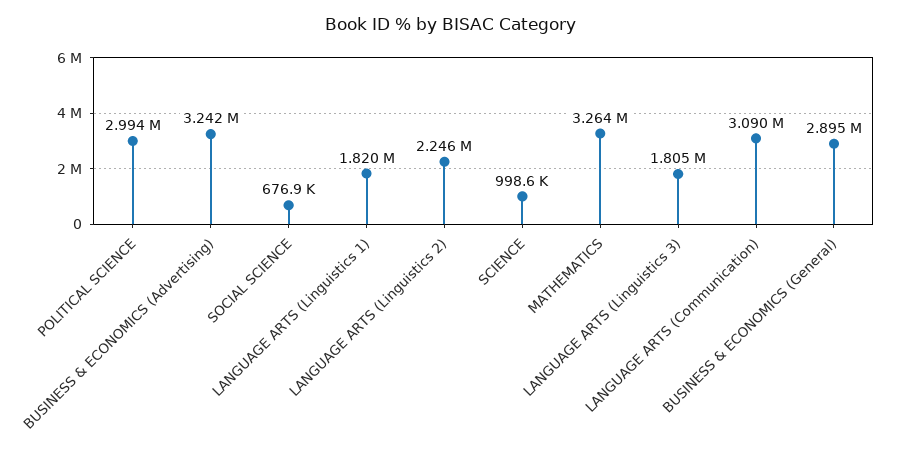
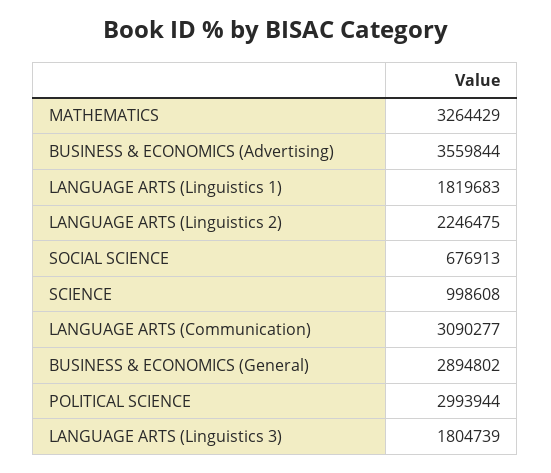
  {
    "POLITICAL SCIENCE": 2993944,
-   "BUSINESS & ECONOMICS (Advertising)": 3242000,
+   "BUSINESS & ECONOMICS (Advertising)": 3559844,
    "SOCIAL SCIENCE": 676913,
    "LANGUAGE ARTS (Linguistics 1)": 1819683,
    "LANGUAGE ARTS (Linguistics 2)": 2246475,
    "SCIENCE": 998608,
    "MATHEMATICS": 3264429,
    "LANGUAGE ARTS (Linguistics 3)": 1804739,
    "LANGUAGE ARTS (Communication)": 3090277,
    "BUSINESS & ECONOMICS (General)": 2894802
  }

